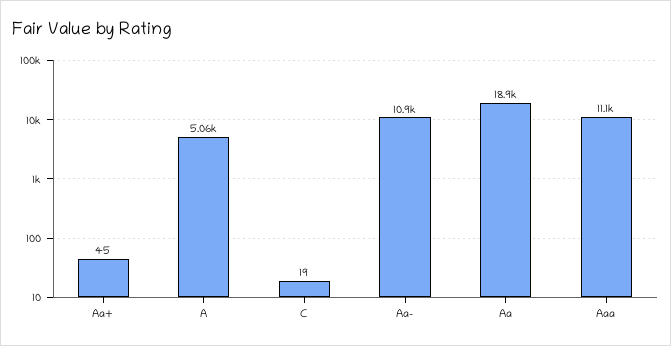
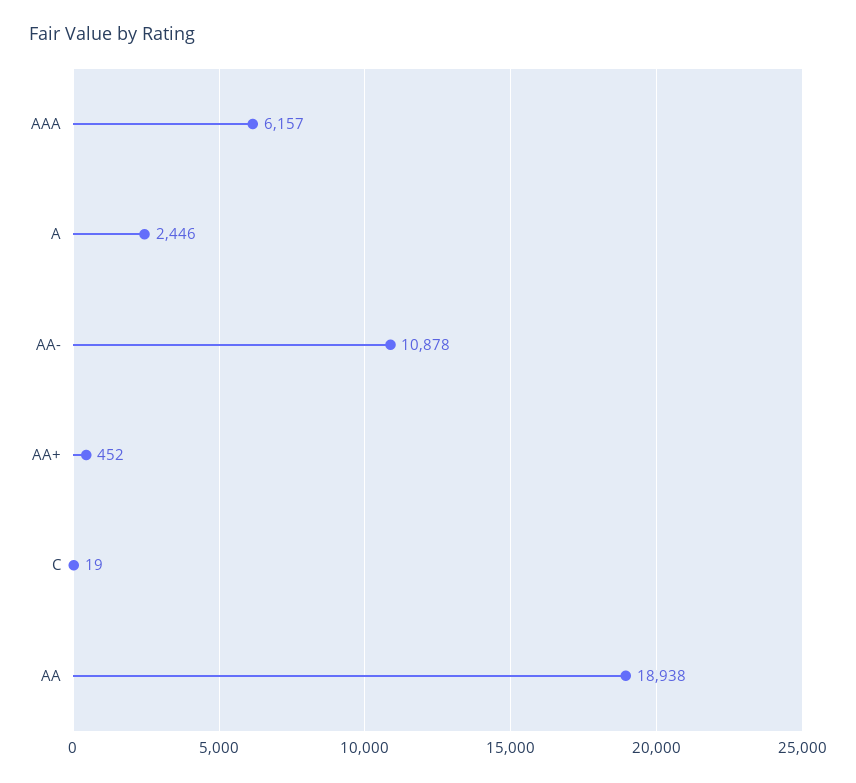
  {
-   "Aa+": 45,
+   "Aa+": 452,
-   "A": 5060,
+   "A": 2446,
    "C": 19,
    "Aa-": 10878,
    "Aa": 18938,
-   "Aaa": 11100
+   "Aaa": 6157
  }

